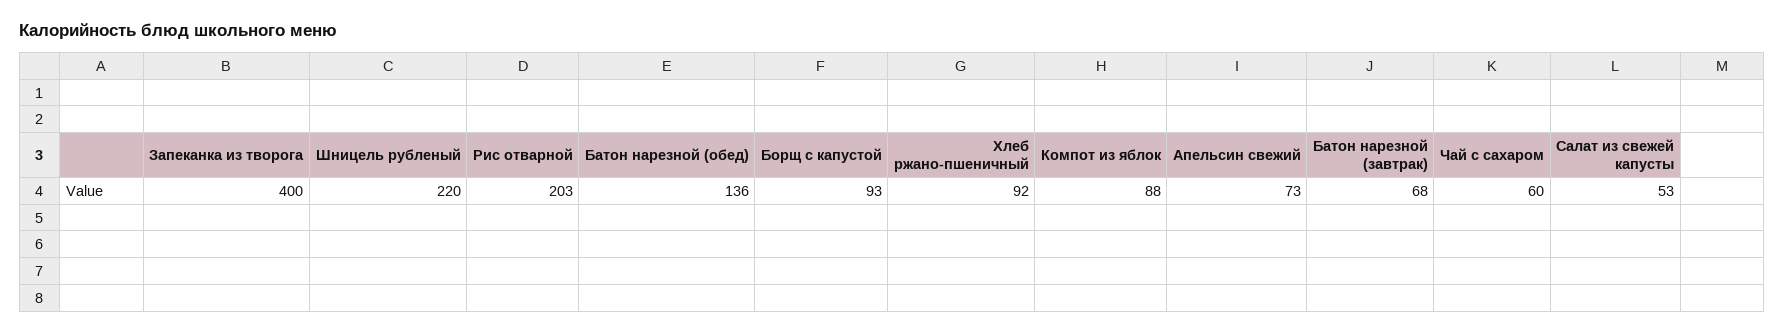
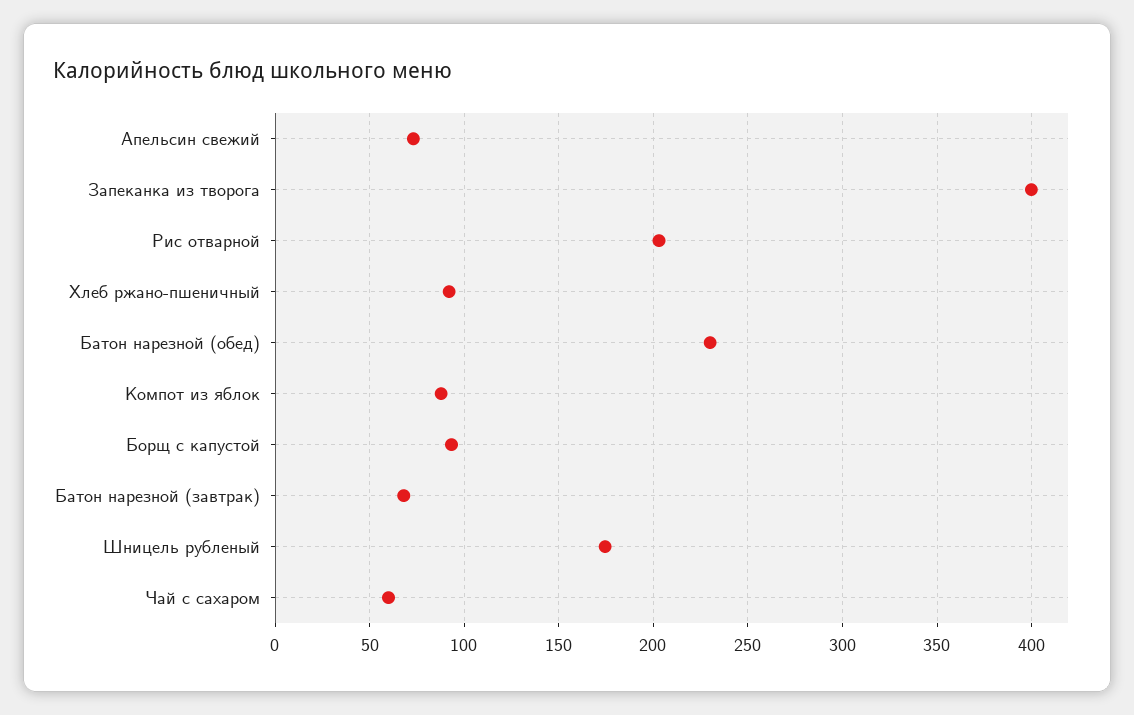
  {
    "Запеканка из творога": 400,
-   "Шницель рубленый": 220,
+   "Шницель рубленый": 175,
    "Рис отварной": 203,
-   "Батон нарезной (обед)": 136,
+   "Батон нарезной (обед)": 230,
    "Борщ с капустой": 93,
    "Хлеб ржано-пшеничный": 92,
    "Компот из яблок": 88,
    "Апельсин свежий": 73,
    "Батон нарезной (завтрак)": 68,
-   "Чай с сахаром": 60,
+   "Чай с сахаром": 60
-   "Салат из свежей капусты": 53
  }

